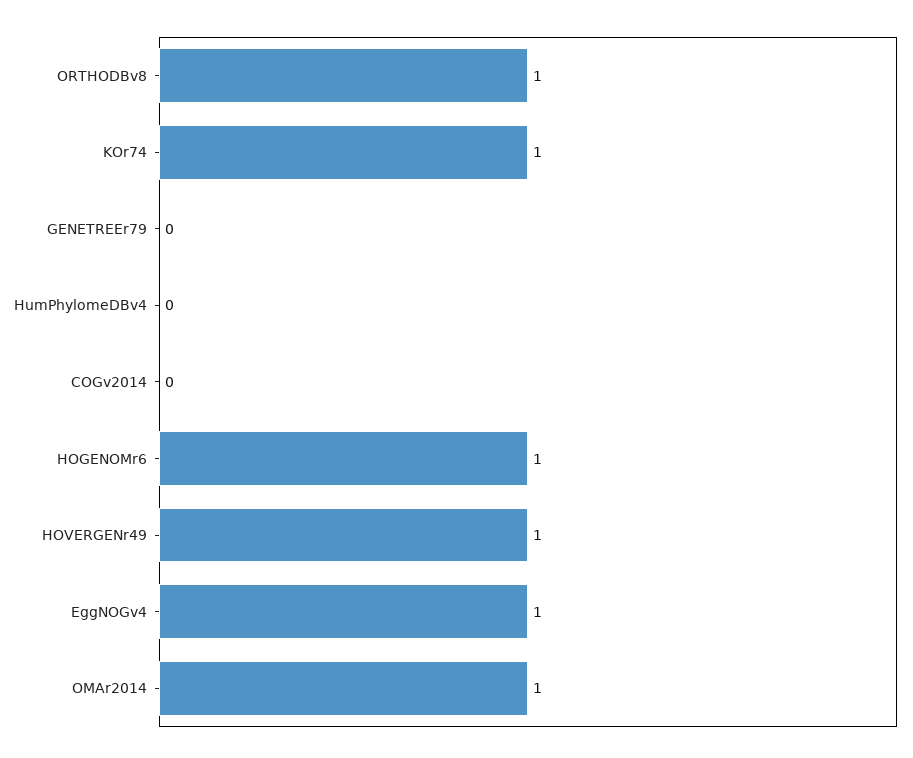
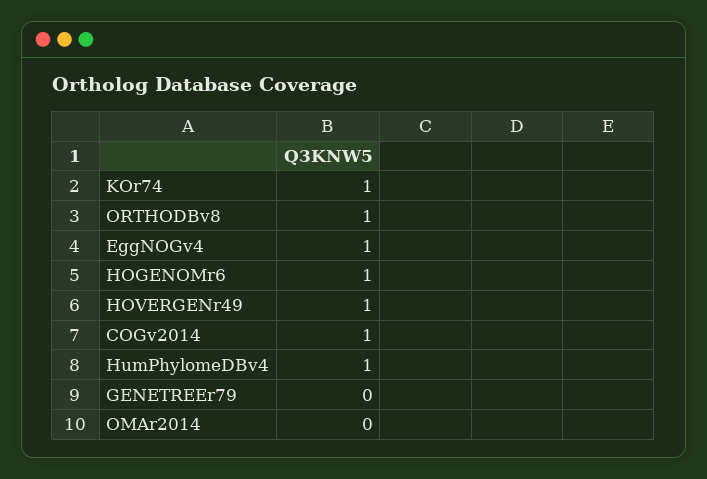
  {
    "ORTHODBv8": 1,
    "KOr74": 1,
    "GENETREEr79": 0,
-   "HumPhylomeDBv4": 0,
+   "HumPhylomeDBv4": 1,
-   "COGv2014": 0,
+   "COGv2014": 1,
    "HOGENOMr6": 1,
    "HOVERGENr49": 1,
    "EggNOGv4": 1,
-   "OMAr2014": 1
+   "OMAr2014": 0
  }

